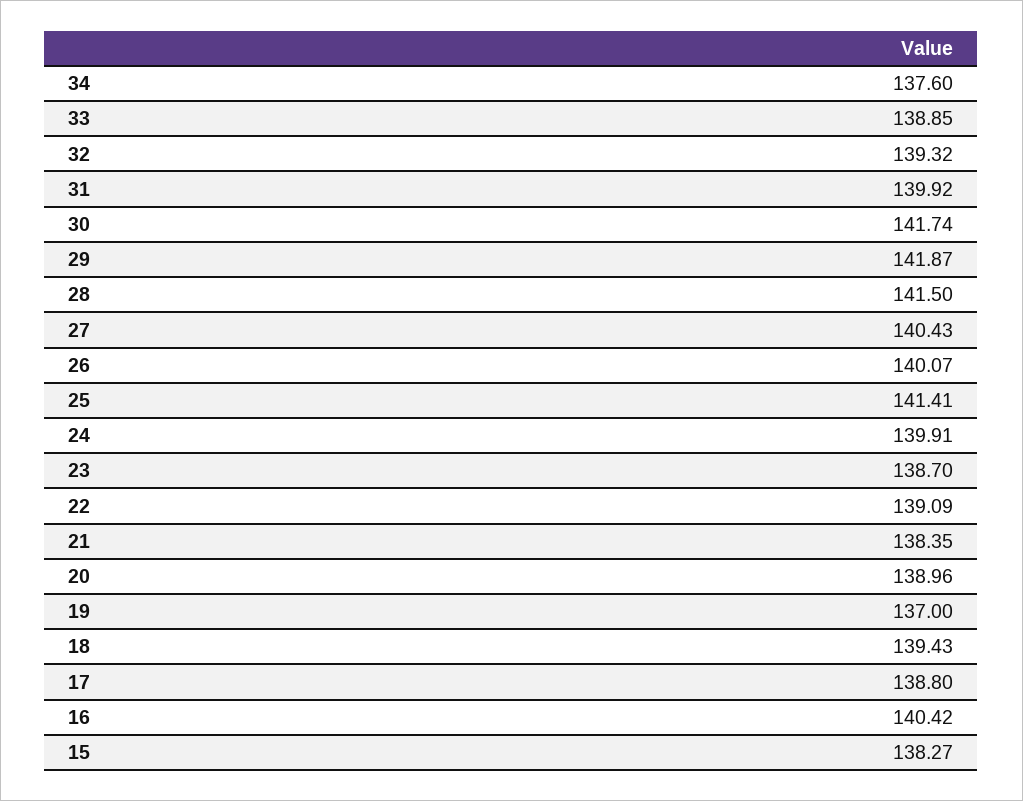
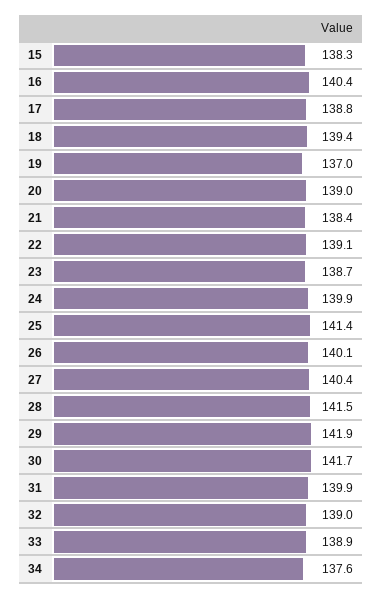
  {
    "34": 137.6,
    "33": 138.85,
-   "32": 139.32,
+   "32": 139,
    "31": 139.92,
    "30": 141.74,
    "29": 141.87,
    "28": 141.5,
    "27": 140.43,
    "26": 140.07,
    "25": 141.41,
    "24": 139.91,
    "23": 138.7,
    "22": 139.09,
    "21": 138.35,
    "20": 138.96,
    "19": 137,
    "18": 139.43,
    "17": 138.8,
    "16": 140.42,
    "15": 138.27
  }

